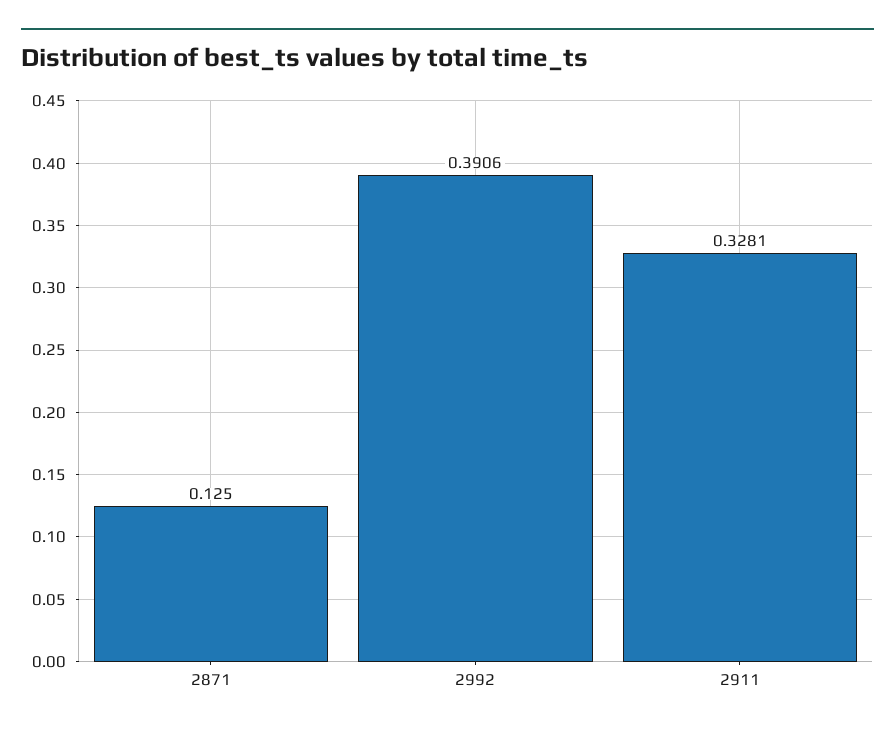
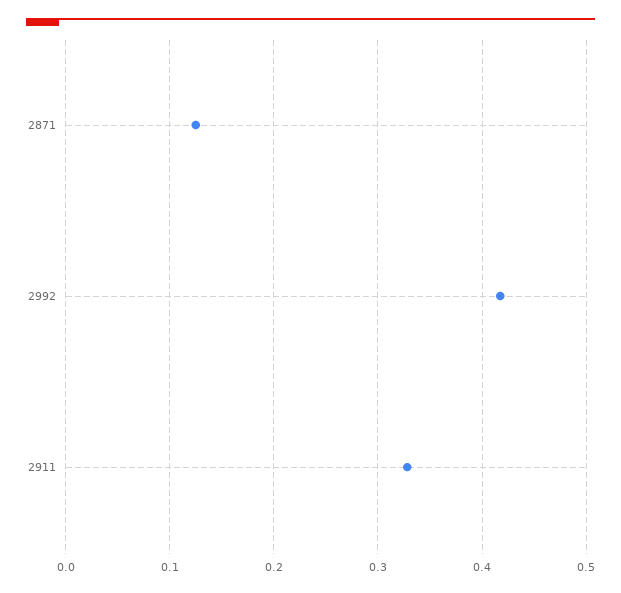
  {
    "2871": 0.125,
-   "2992": 0.3906,
+   "2992": 0.42,
    "2911": 0.3281
  }

